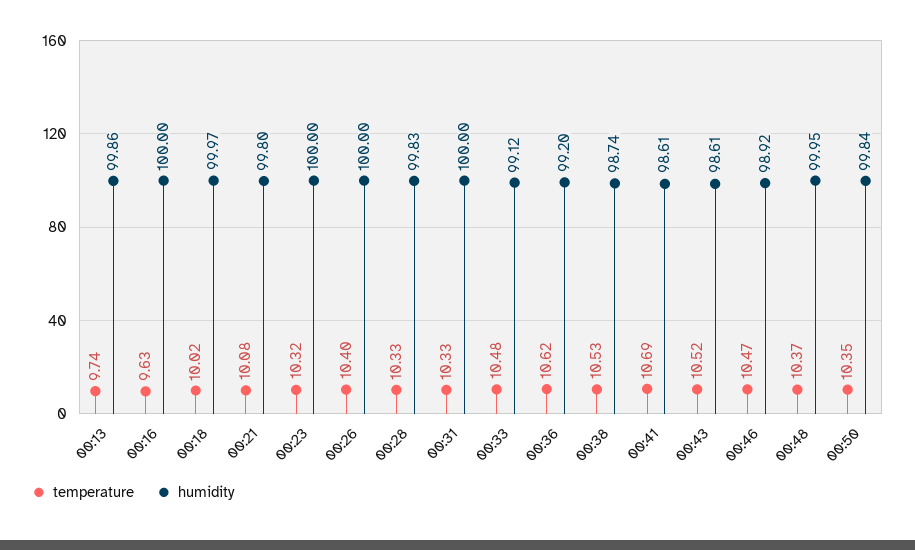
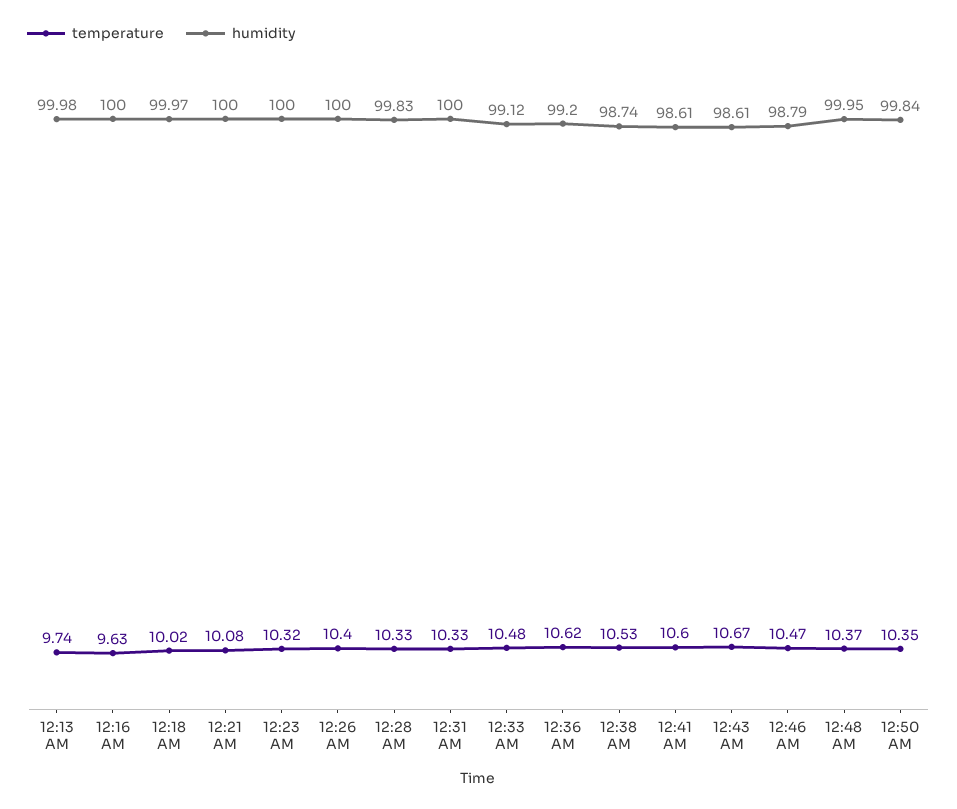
  {
    "temperature": {
      "00:13": 9.74,
      "00:16": 9.63,
      "00:18": 10.02,
      "00:21": 10.08,
      "00:23": 10.32,
      "00:26": 10.4,
      "00:28": 10.33,
      "00:31": 10.33,
      "00:33": 10.48,
      "00:36": 10.62,
      "00:38": 10.53,
-     "00:41": 10.69,
+     "00:41": 10.6,
-     "00:43": 10.52,
+     "00:43": 10.67,
      "00:46": 10.47,
      "00:48": 10.37,
      "00:50": 10.35
    },
    "humidity": {
-     "00:13": 99.86,
+     "00:13": 99.98,
      "00:16": 100,
      "00:18": 99.97,
-     "00:21": 99.8,
+     "00:21": 100,
      "00:23": 100,
      "00:26": 100,
      "00:28": 99.83,
      "00:31": 100,
      "00:33": 99.12,
      "00:36": 99.2,
      "00:38": 98.74,
      "00:41": 98.61,
      "00:43": 98.61,
-     "00:46": 98.92,
+     "00:46": 98.79,
      "00:48": 99.95,
      "00:50": 99.84
    }
  }

